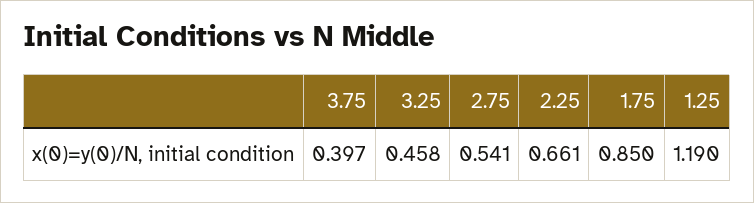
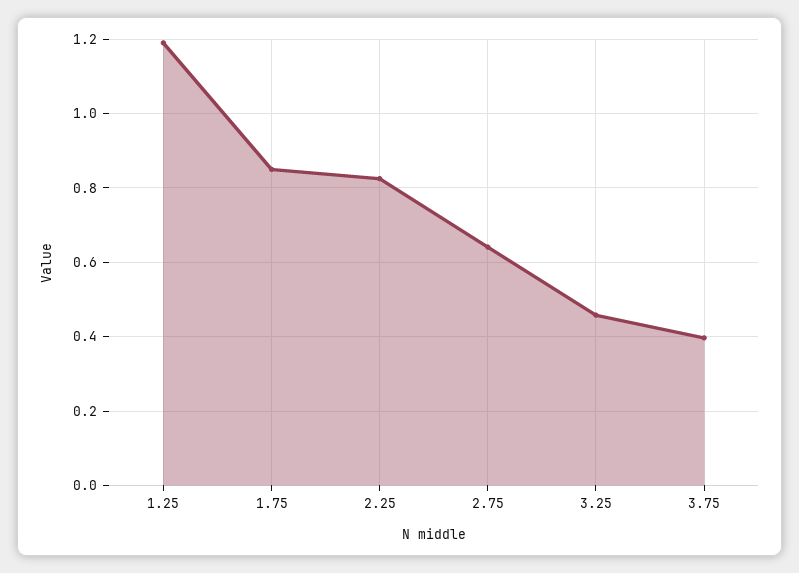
  {
    "3.75": 0.397,
    "3.25": 0.458,
-   "2.75": 0.541,
+   "2.75": 0.64,
-   "2.25": 0.661,
+   "2.25": 0.82,
    "1.75": 0.85,
    "1.25": 1.19
  }

